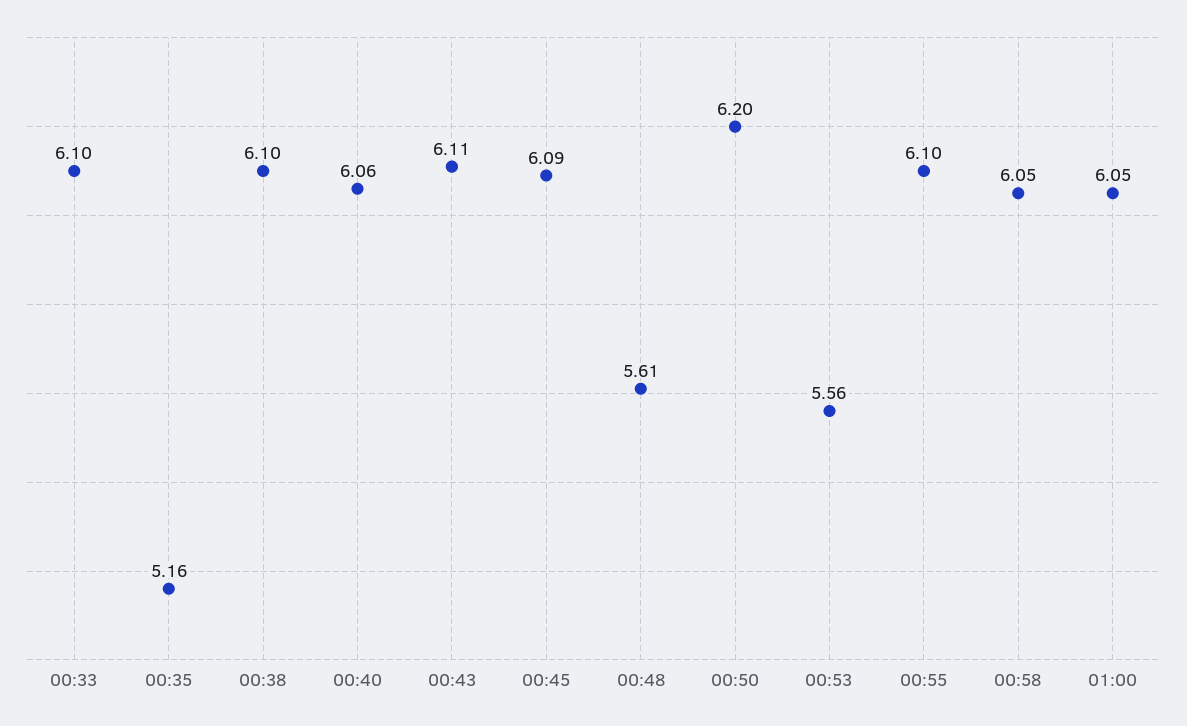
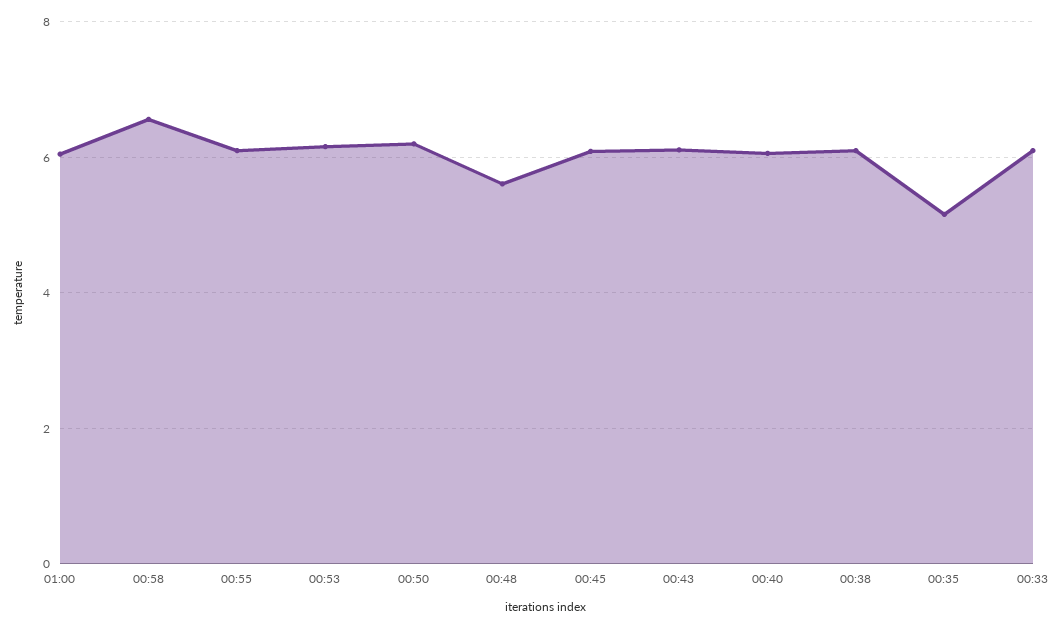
  {
    "00:33": 6.1,
    "00:35": 5.16,
    "00:38": 6.1,
    "00:40": 6.06,
    "00:43": 6.11,
    "00:45": 6.09,
    "00:48": 5.61,
    "00:50": 6.2,
-   "00:53": 5.56,
+   "00:53": 6.2,
    "00:55": 6.1,
-   "00:58": 6.05,
+   "00:58": 6.6,
    "01:00": 6.05
  }

